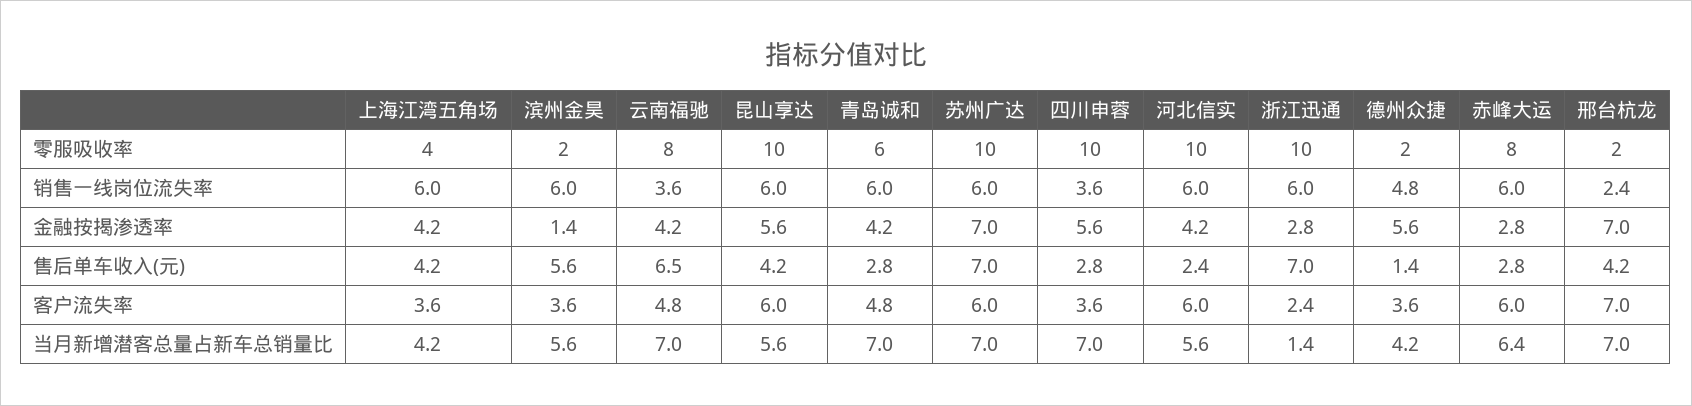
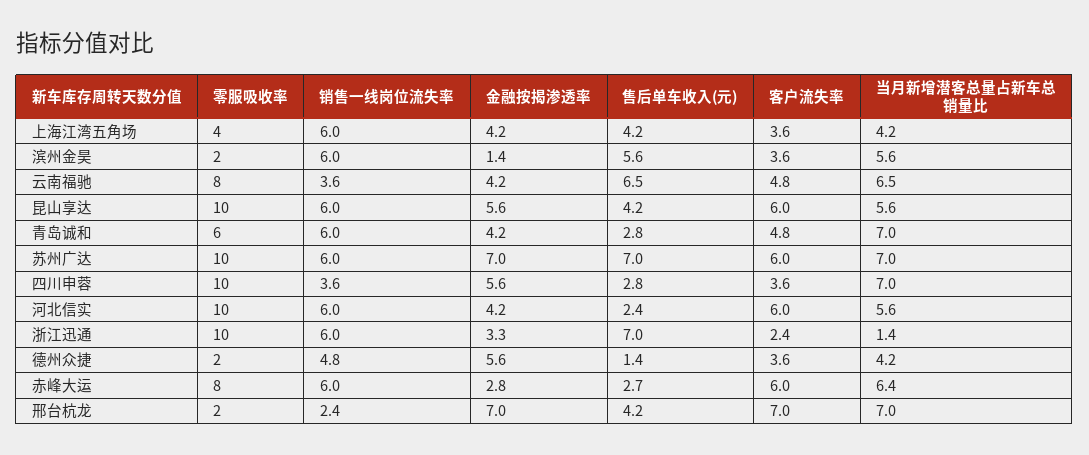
  {
    "上海江湾五角场": {
      "零服吸收率": 4,
      "销售一线岗位流失率": 6,
      "金融按揭渗透率": 4.2,
      "售后单车收入(元)": 4.2,
      "客户流失率": 3.6,
      "当月新增潜客总量占新车总销量比": 4.2
    },
    "滨州金昊": {
      "零服吸收率": 2,
      "销售一线岗位流失率": 6,
      "金融按揭渗透率": 1.4,
      "售后单车收入(元)": 5.6,
      "客户流失率": 3.6,
      "当月新增潜客总量占新车总销量比": 5.6
    },
    "云南福驰": {
      "零服吸收率": 8,
      "销售一线岗位流失率": 3.6,
      "金融按揭渗透率": 4.2,
      "售后单车收入(元)": 6.5,
      "客户流失率": 4.8,
-     "当月新增潜客总量占新车总销量比": 7
+     "当月新增潜客总量占新车总销量比": 6.5
    },
    "昆山享达": {
      "零服吸收率": 10,
      "销售一线岗位流失率": 6,
      "金融按揭渗透率": 5.6,
      "售后单车收入(元)": 4.2,
      "客户流失率": 6,
      "当月新增潜客总量占新车总销量比": 5.6
    },
    "青岛诚和": {
      "零服吸收率": 6,
      "销售一线岗位流失率": 6,
      "金融按揭渗透率": 4.2,
      "售后单车收入(元)": 2.8,
      "客户流失率": 4.8,
      "当月新增潜客总量占新车总销量比": 7
    },
    "苏州广达": {
      "零服吸收率": 10,
      "销售一线岗位流失率": 6,
      "金融按揭渗透率": 7,
      "售后单车收入(元)": 7,
      "客户流失率": 6,
      "当月新增潜客总量占新车总销量比": 7
    },
    "四川申蓉": {
      "零服吸收率": 10,
      "销售一线岗位流失率": 3.6,
      "金融按揭渗透率": 5.6,
      "售后单车收入(元)": 2.8,
      "客户流失率": 3.6,
      "当月新增潜客总量占新车总销量比": 7
    },
    "河北信实": {
      "零服吸收率": 10,
      "销售一线岗位流失率": 6,
      "金融按揭渗透率": 4.2,
      "售后单车收入(元)": 2.4,
      "客户流失率": 6,
      "当月新增潜客总量占新车总销量比": 5.6
    },
    "浙江迅通": {
      "零服吸收率": 10,
      "销售一线岗位流失率": 6,
-     "金融按揭渗透率": 2.8,
+     "金融按揭渗透率": 3.3,
      "售后单车收入(元)": 7,
      "客户流失率": 2.4,
      "当月新增潜客总量占新车总销量比": 1.4
    },
    "德州众捷": {
      "零服吸收率": 2,
      "销售一线岗位流失率": 4.8,
      "金融按揭渗透率": 5.6,
      "售后单车收入(元)": 1.4,
      "客户流失率": 3.6,
      "当月新增潜客总量占新车总销量比": 4.2
    },
    "赤峰大运": {
      "零服吸收率": 8,
      "销售一线岗位流失率": 6,
      "金融按揭渗透率": 2.8,
-     "售后单车收入(元)": 2.8,
+     "售后单车收入(元)": 2.7,
      "客户流失率": 6,
      "当月新增潜客总量占新车总销量比": 6.4
    },
    "邢台杭龙": {
      "零服吸收率": 2,
      "销售一线岗位流失率": 2.4,
      "金融按揭渗透率": 7,
      "售后单车收入(元)": 4.2,
      "客户流失率": 7,
      "当月新增潜客总量占新车总销量比": 7
    }
  }

